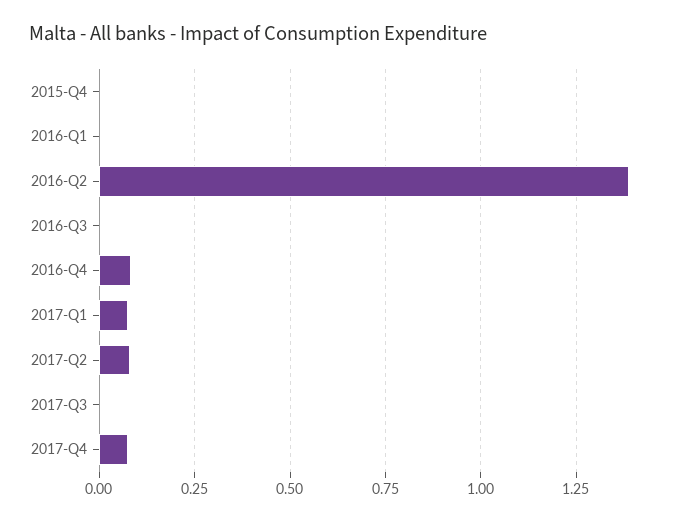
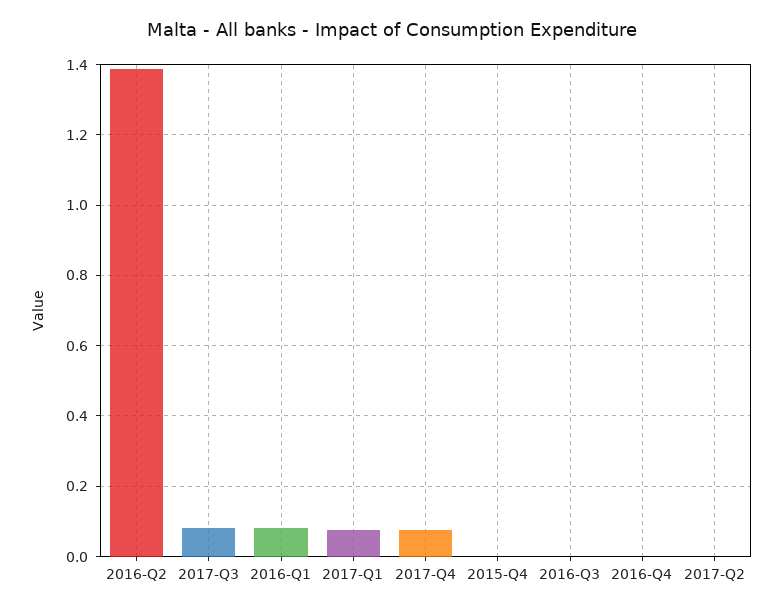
  {
    "2015-Q4": 0,
-   "2016-Q1": 0,
+   "2016-Q1": 0.08,
    "2016-Q2": 1.38,
    "2016-Q3": 0,
-   "2016-Q4": 0.075,
+   "2016-Q4": 0,
    "2017-Q1": 0.08,
-   "2017-Q2": 0.075,
+   "2017-Q2": 0,
-   "2017-Q3": 0,
+   "2017-Q3": 0.08,
    "2017-Q4": 0.08
  }

